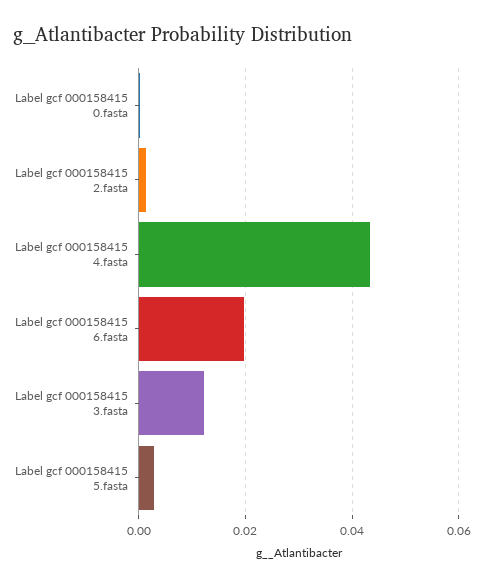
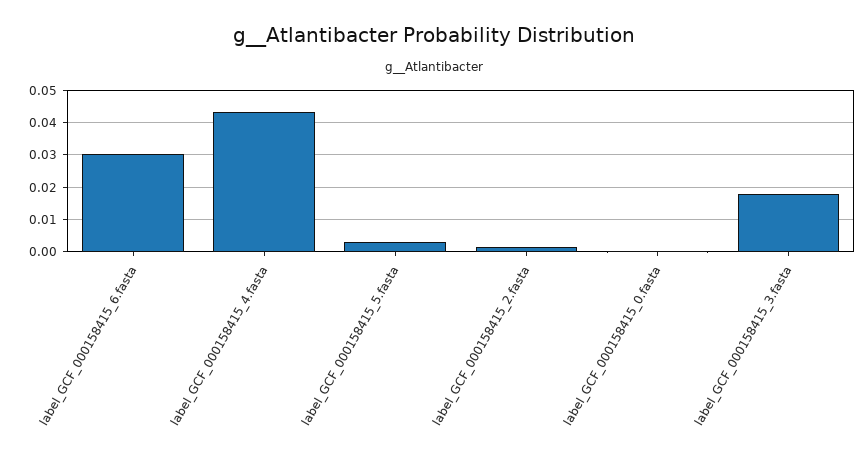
  {
    "Label gcf 000158415 0.fasta": 0,
    "Label gcf 000158415 2.fasta": 0.002,
    "Label gcf 000158415 4.fasta": 0.044,
-   "Label gcf 000158415 6.fasta": 0.02,
+   "Label gcf 000158415 6.fasta": 0.03,
-   "Label gcf 000158415 3.fasta": 0.012,
+   "Label gcf 000158415 3.fasta": 0.018,
    "Label gcf 000158415 5.fasta": 0.002
  }

